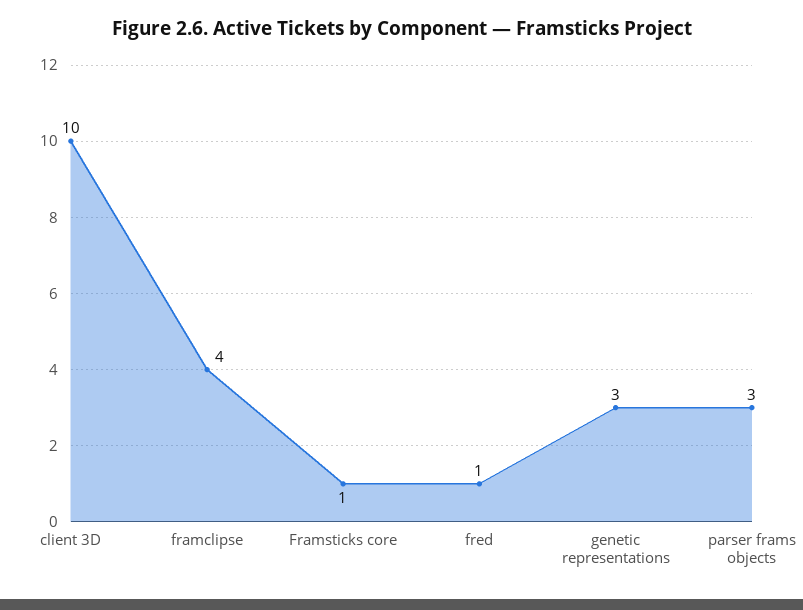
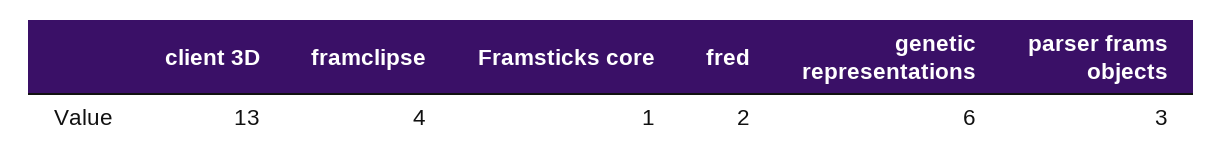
  {
-   "client 3D": 10,
+   "client 3D": 13,
    "framclipse": 4,
    "Framsticks core": 1,
-   "fred": 1,
+   "fred": 2,
-   "genetic representations": 3,
+   "genetic representations": 6,
    "parser frams objects": 3
  }

